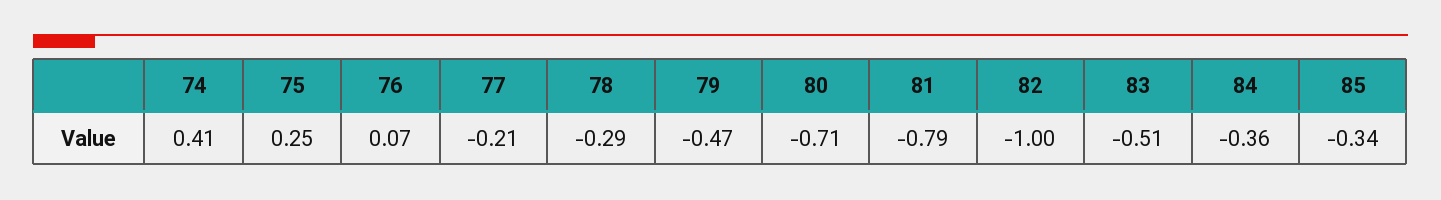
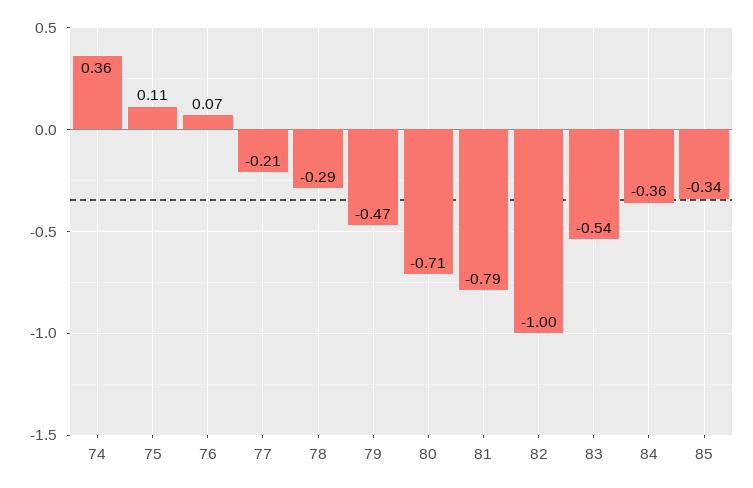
  {
-   "74": 0.41,
+   "74": 0.36,
-   "75": 0.25,
+   "75": 0.11,
    "76": 0.07,
    "77": -0.21,
    "78": -0.29,
    "79": -0.47,
    "80": -0.71,
    "81": -0.79,
    "82": -1,
-   "83": -0.51,
+   "83": -0.54,
    "84": -0.36,
    "85": -0.34
  }

